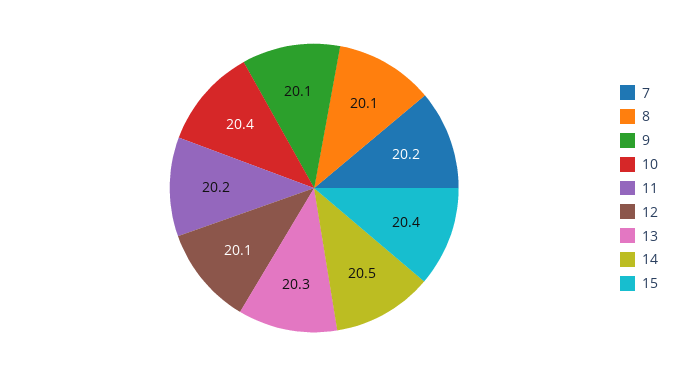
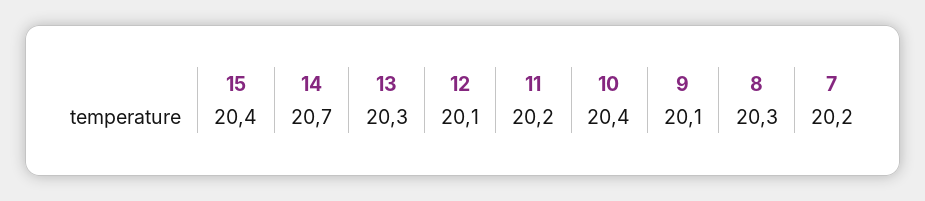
  {
    "7": 20.2,
-   "8": 20.1,
+   "8": 20.3,
    "9": 20.1,
    "10": 20.4,
    "11": 20.2,
    "12": 20.1,
    "13": 20.3,
-   "14": 20.5,
+   "14": 20.7,
    "15": 20.4
  }

